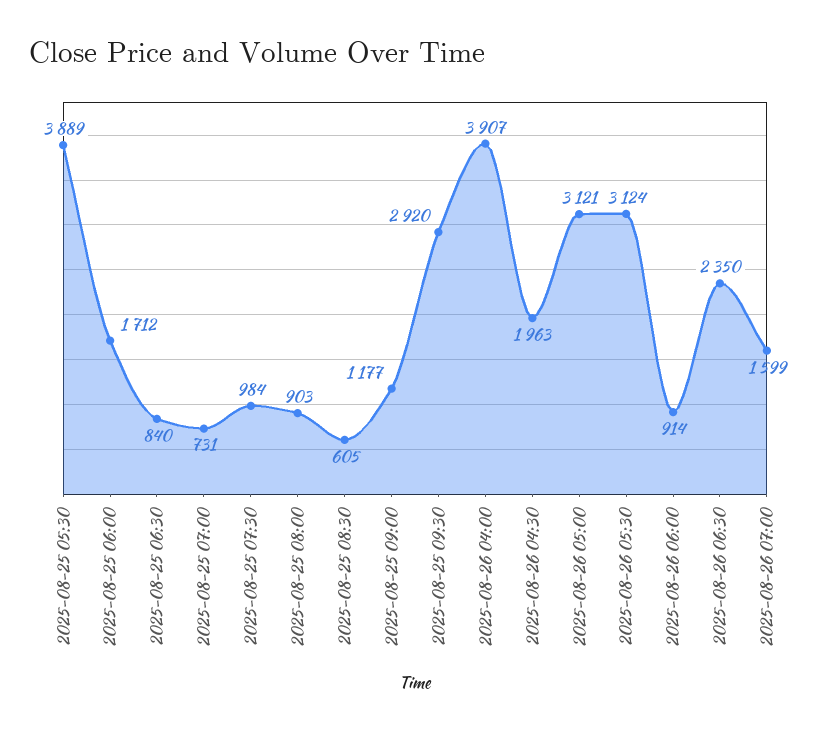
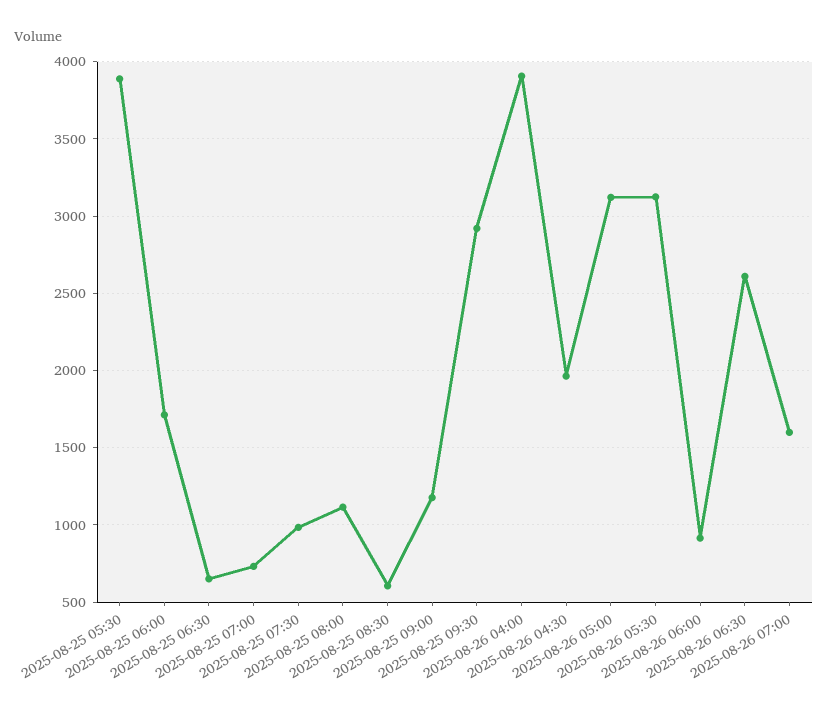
  {
    "2025-08-25 05:30": 3889,
    "2025-08-25 06:00": 1712,
-   "2025-08-25 06:30": 840,
+   "2025-08-25 06:30": 650,
    "2025-08-25 07:00": 731,
    "2025-08-25 07:30": 984,
-   "2025-08-25 08:00": 903,
+   "2025-08-25 08:00": 1100,
    "2025-08-25 08:30": 605,
    "2025-08-25 09:00": 1177,
    "2025-08-25 09:30": 2920,
    "2025-08-26 04:00": 3907,
    "2025-08-26 04:30": 1963,
    "2025-08-26 05:00": 3121,
    "2025-08-26 05:30": 3124,
    "2025-08-26 06:00": 914,
-   "2025-08-26 06:30": 2350,
+   "2025-08-26 06:30": 2600,
    "2025-08-26 07:00": 1599
  }

